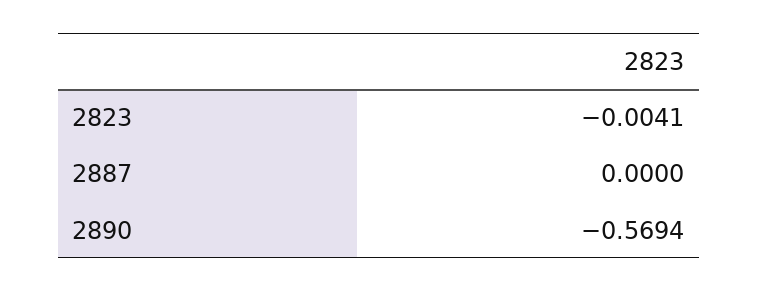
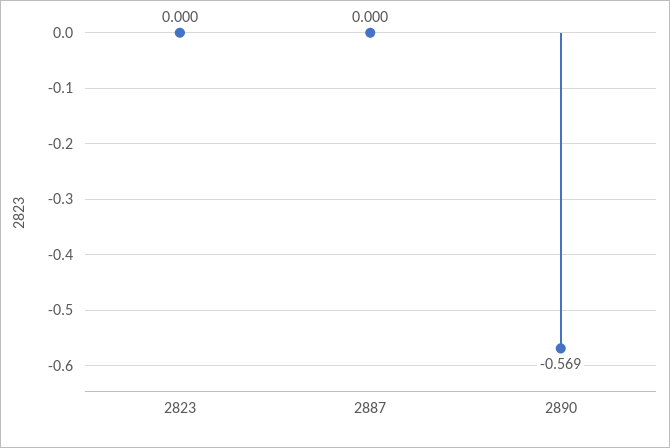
  {
-   "2823": -0.0041,
+   "2823": 0,
    "2887": 0,
    "2890": -0.5694
  }

